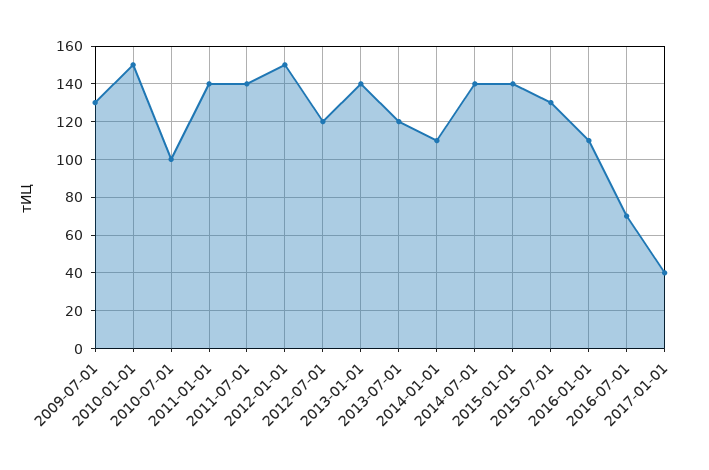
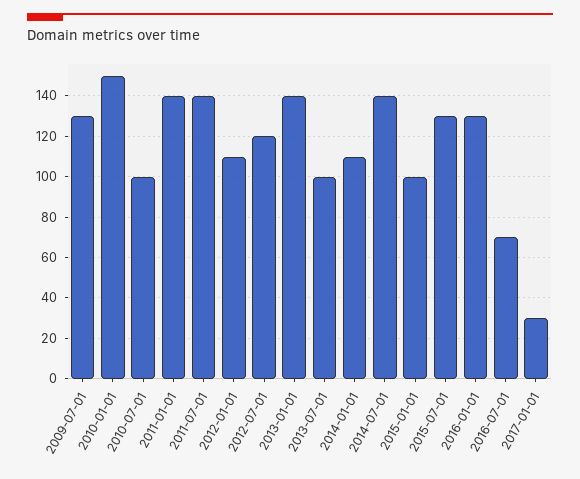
  {
    "2009-07-01": 130,
    "2010-01-01": 150,
    "2010-07-01": 100,
    "2011-01-01": 140,
    "2011-07-01": 140,
-   "2012-01-01": 150,
+   "2012-01-01": 110,
    "2012-07-01": 120,
    "2013-01-01": 140,
-   "2013-07-01": 120,
+   "2013-07-01": 100,
    "2014-01-01": 110,
    "2014-07-01": 140,
-   "2015-01-01": 140,
+   "2015-01-01": 100,
    "2015-07-01": 130,
-   "2016-01-01": 110,
+   "2016-01-01": 130,
    "2016-07-01": 70,
-   "2017-01-01": 40
+   "2017-01-01": 30
  }

